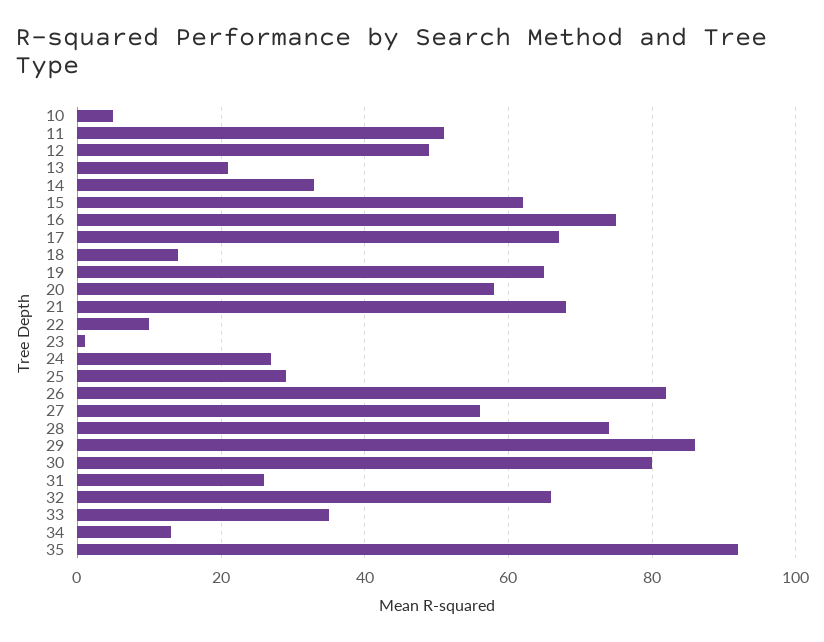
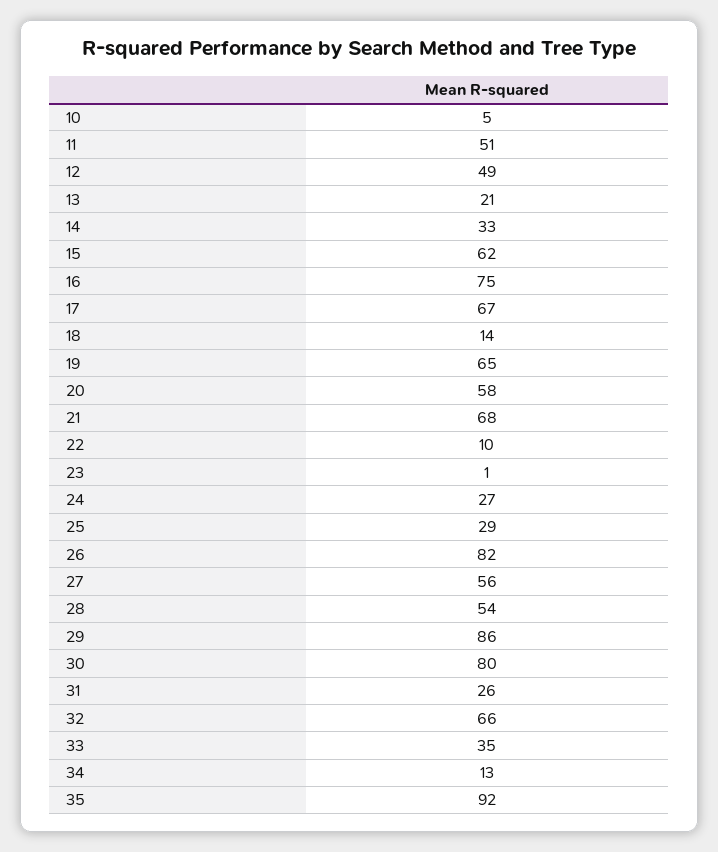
  {
    "10": 5,
    "11": 51,
    "12": 49,
    "13": 21,
    "14": 33,
    "15": 62,
    "16": 75,
    "17": 67,
    "18": 14,
    "19": 65,
    "20": 58,
    "21": 68,
    "22": 10,
    "23": 1,
    "24": 27,
    "25": 29,
    "26": 82,
    "27": 56,
-   "28": 75,
+   "28": 54,
    "29": 86,
    "30": 80,
    "31": 26,
    "32": 66,
    "33": 35,
    "34": 13,
    "35": 92
  }

